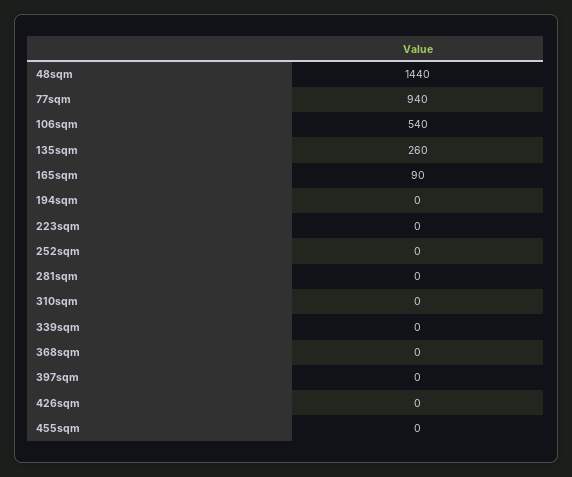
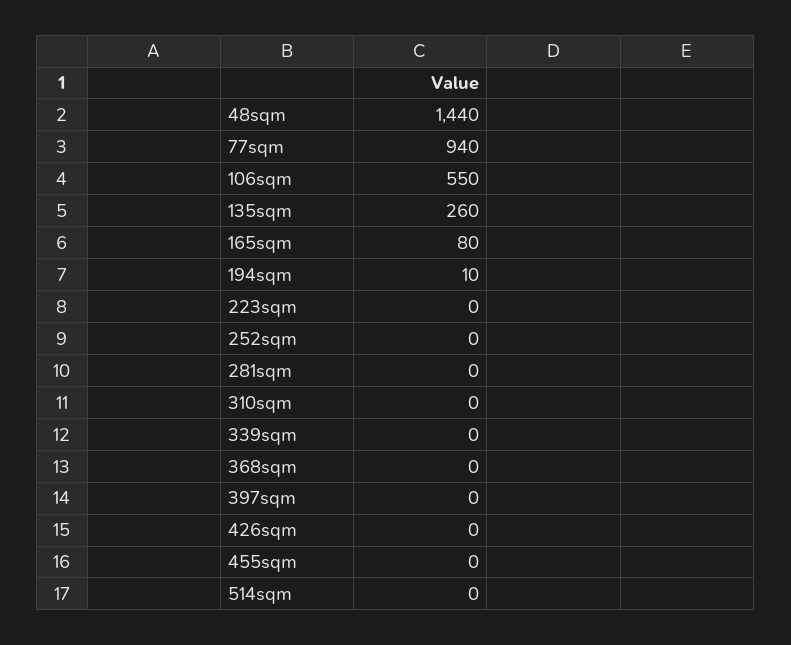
  {
    "48sqm": 1440,
    "77sqm": 940,
-   "106sqm": 540,
+   "106sqm": 550,
    "135sqm": 260,
-   "165sqm": 90,
+   "165sqm": 80,
-   "194sqm": 0,
+   "194sqm": 10,
    "223sqm": 0,
    "252sqm": 0,
    "281sqm": 0,
    "310sqm": 0,
    "339sqm": 0,
    "368sqm": 0,
    "397sqm": 0,
    "426sqm": 0,
-   "455sqm": 0
+   "455sqm": 0,
+   "514sqm": 0
  }

